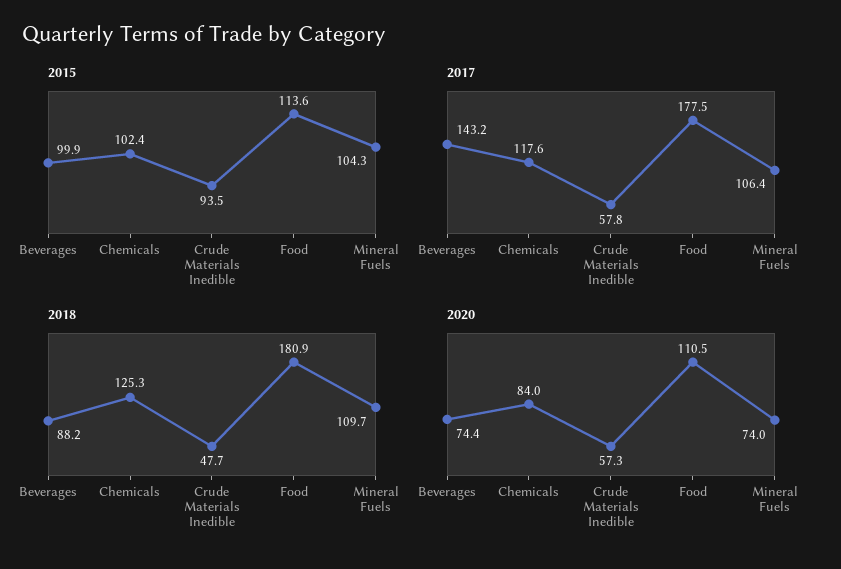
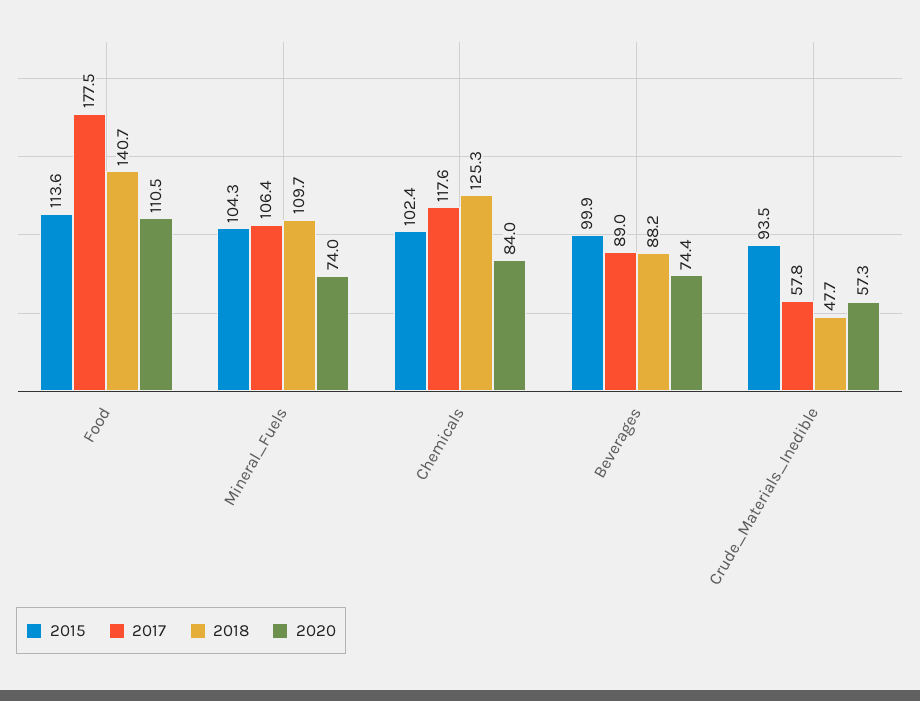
  {
    "2015": {
      "Beverages": 99.9,
      "Chemicals": 102.4,
      "Crude Materials Inedible": 93.5,
      "Food": 113.6,
      "Mineral Fuels": 104.3
    },
    "2017": {
-     "Beverages": 143.2,
+     "Beverages": 89,
      "Chemicals": 117.6,
      "Crude Materials Inedible": 57.8,
      "Food": 177.5,
      "Mineral Fuels": 106.4
    },
    "2018": {
      "Beverages": 88.2,
      "Chemicals": 125.3,
      "Crude Materials Inedible": 47.7,
-     "Food": 180.9,
+     "Food": 140.7,
      "Mineral Fuels": 109.7
    },
    "2020": {
      "Beverages": 74.4,
      "Chemicals": 84,
      "Crude Materials Inedible": 57.3,
      "Food": 110.5,
      "Mineral Fuels": 74
    }
  }

